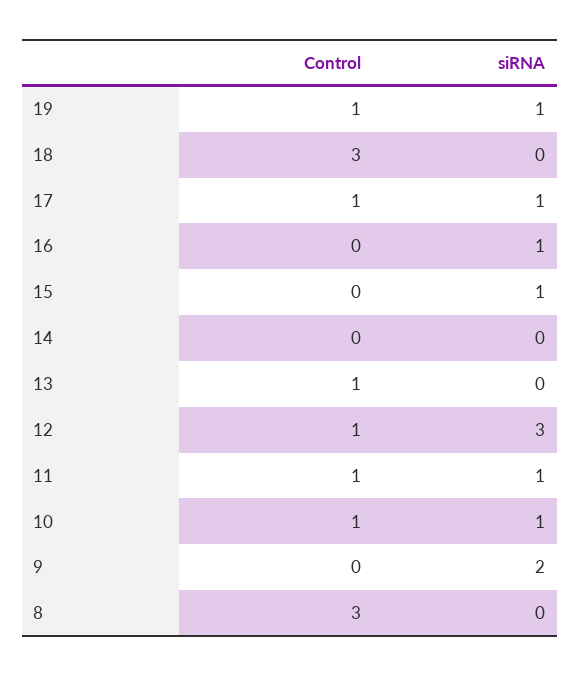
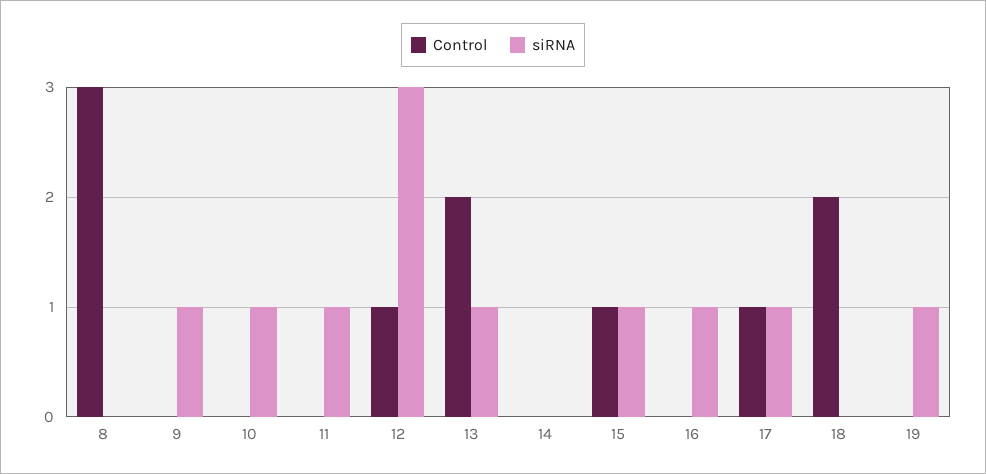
  {
    "Control": {
-     "19": 1,
+     "19": 0,
-     "18": 3,
+     "18": 2,
      "17": 1,
      "16": 0,
-     "15": 0,
+     "15": 1,
      "14": 0,
-     "13": 1,
+     "13": 2,
      "12": 1,
-     "11": 1,
+     "11": 0,
-     "10": 1,
+     "10": 0,
      "9": 0,
      "8": 3
    },
    "siRNA": {
      "19": 1,
      "18": 0,
      "17": 1,
      "16": 1,
      "15": 1,
      "14": 0,
-     "13": 0,
+     "13": 1,
      "12": 3,
      "11": 1,
      "10": 1,
-     "9": 2,
+     "9": 1,
      "8": 0
    }
  }

